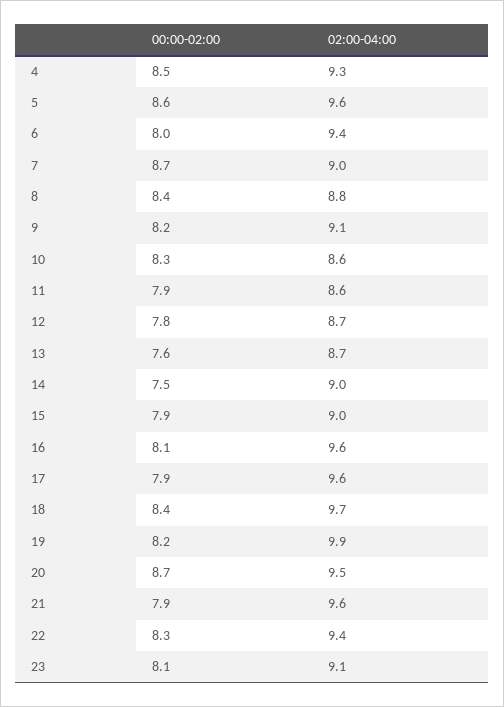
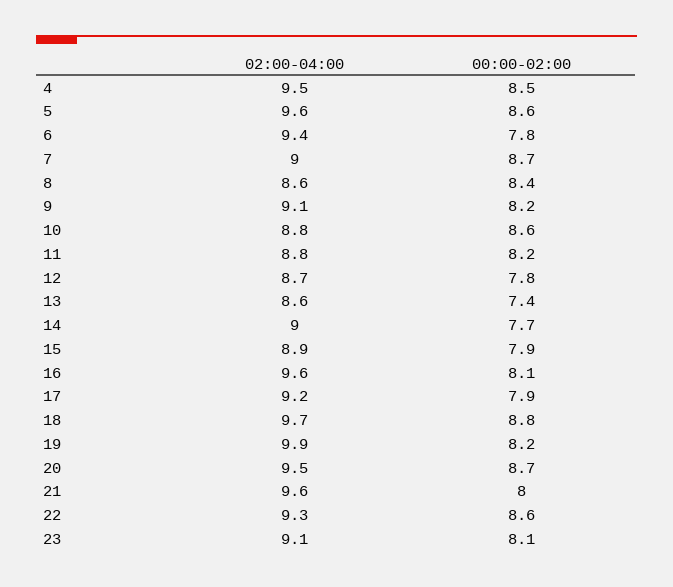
  {
    "00:00-02:00": {
      "4": 8.5,
      "5": 8.6,
-     "6": 8,
+     "6": 7.8,
      "7": 8.7,
      "8": 8.4,
      "9": 8.2,
-     "10": 8.3,
+     "10": 8.6,
-     "11": 7.9,
+     "11": 8.2,
      "12": 7.8,
-     "13": 7.6,
+     "13": 7.4,
-     "14": 7.5,
+     "14": 7.7,
      "15": 7.9,
      "16": 8.1,
      "17": 7.9,
-     "18": 8.4,
+     "18": 8.8,
      "19": 8.2,
      "20": 8.7,
-     "21": 7.9,
+     "21": 8,
-     "22": 8.3,
+     "22": 8.6,
      "23": 8.1
    },
    "02:00-04:00": {
-     "4": 9.3,
+     "4": 9.5,
      "5": 9.6,
      "6": 9.4,
      "7": 9,
-     "8": 8.8,
+     "8": 8.6,
      "9": 9.1,
-     "10": 8.6,
+     "10": 8.8,
-     "11": 8.6,
+     "11": 8.8,
      "12": 8.7,
-     "13": 8.7,
+     "13": 8.6,
      "14": 9,
-     "15": 9,
+     "15": 8.9,
      "16": 9.6,
-     "17": 9.6,
+     "17": 9.2,
      "18": 9.7,
      "19": 9.9,
      "20": 9.5,
      "21": 9.6,
-     "22": 9.4,
+     "22": 9.3,
      "23": 9.1
    }
  }

